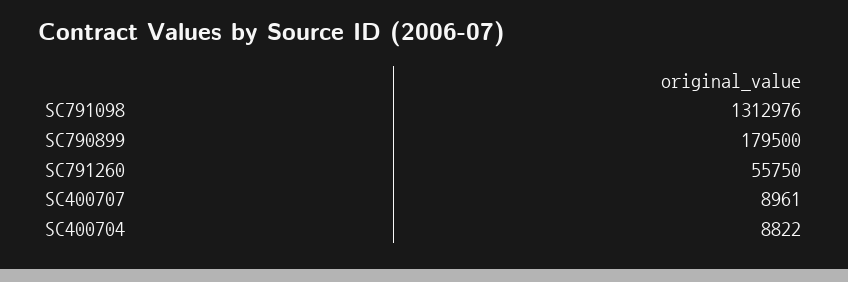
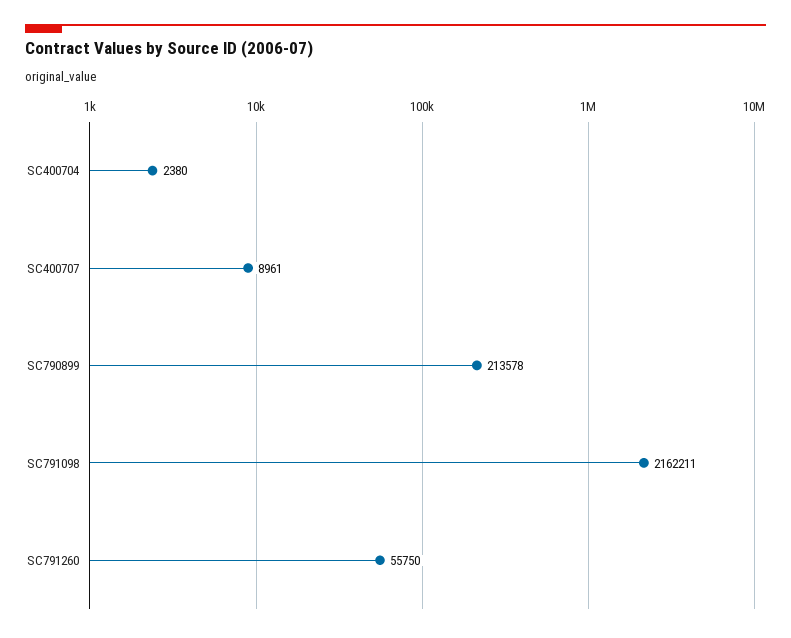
  {
-   "SC791098": 1312976,
+   "SC791098": 2162211,
-   "SC790899": 179500,
+   "SC790899": 213578,
    "SC791260": 55750,
    "SC400707": 8961,
-   "SC400704": 8822
+   "SC400704": 2380
  }

